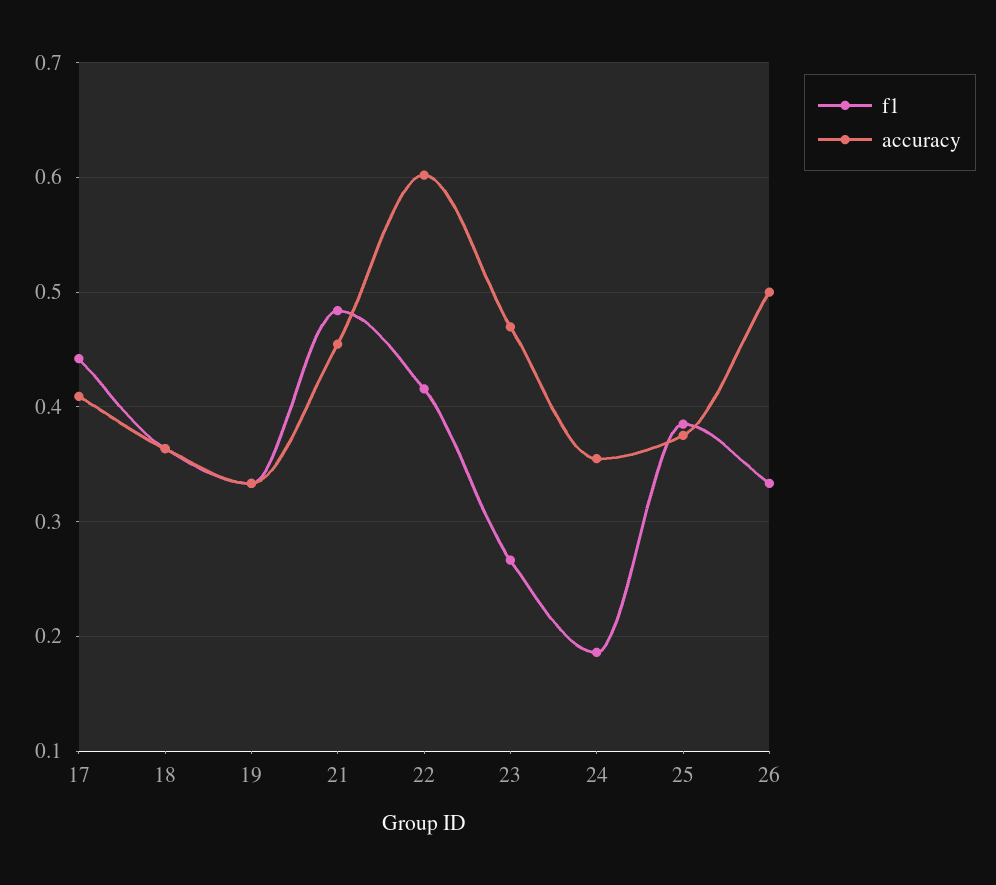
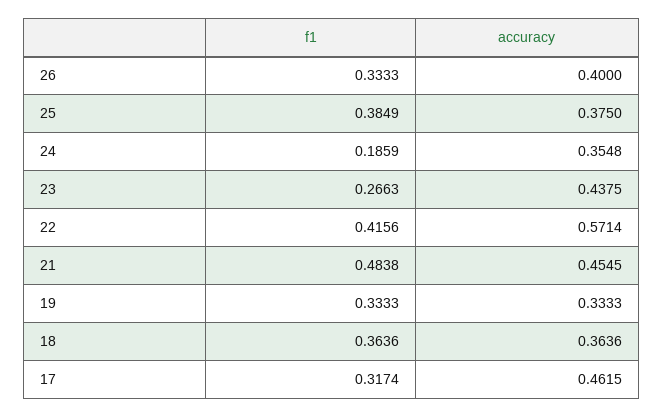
  {
    "f1": {
-     "17": 0.44,
+     "17": 0.3174,
      "18": 0.3636,
      "19": 0.3333,
      "21": 0.4838,
      "22": 0.4156,
      "23": 0.2663,
      "24": 0.1859,
      "25": 0.3849,
      "26": 0.3333
    },
    "accuracy": {
-     "17": 0.41,
+     "17": 0.4615,
      "18": 0.3636,
      "19": 0.3333,
      "21": 0.4545,
-     "22": 0.6,
+     "22": 0.5714,
-     "23": 0.47,
+     "23": 0.4375,
      "24": 0.3548,
      "25": 0.375,
-     "26": 0.5
+     "26": 0.4
    }
  }

